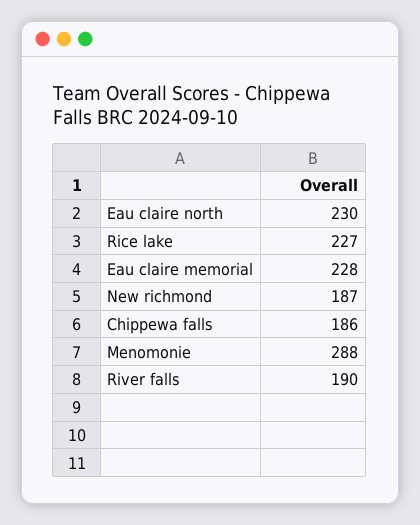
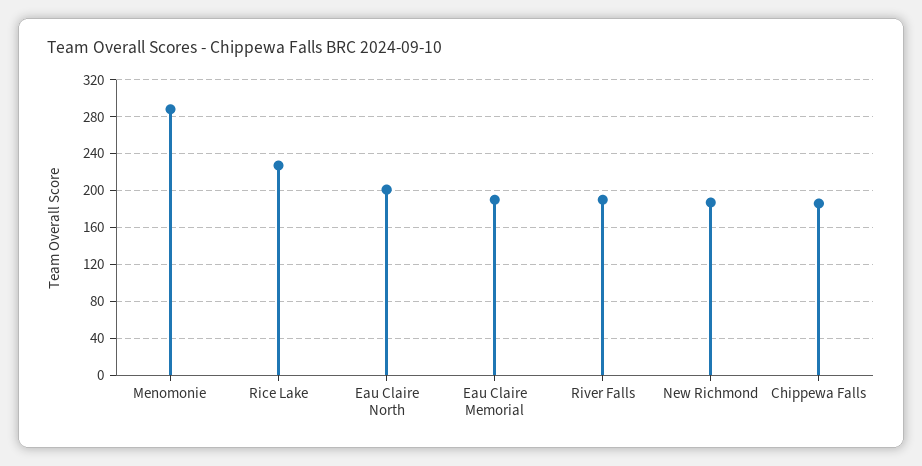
  {
-   "Eau claire north": 230,
+   "Eau claire north": 200,
    "Rice lake": 227,
-   "Eau claire memorial": 228,
+   "Eau claire memorial": 190,
    "New richmond": 187,
    "Chippewa falls": 186,
    "Menomonie": 288,
    "River falls": 190
  }

